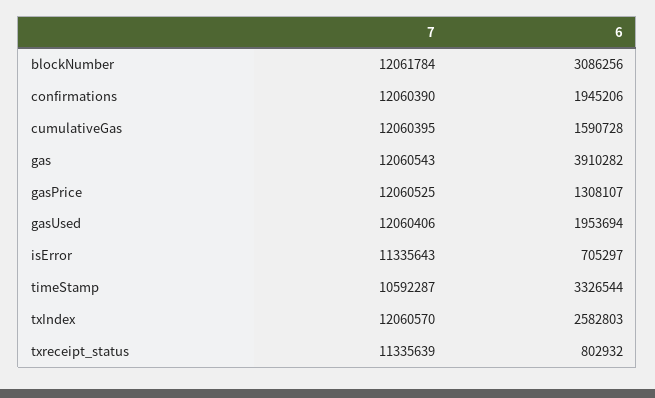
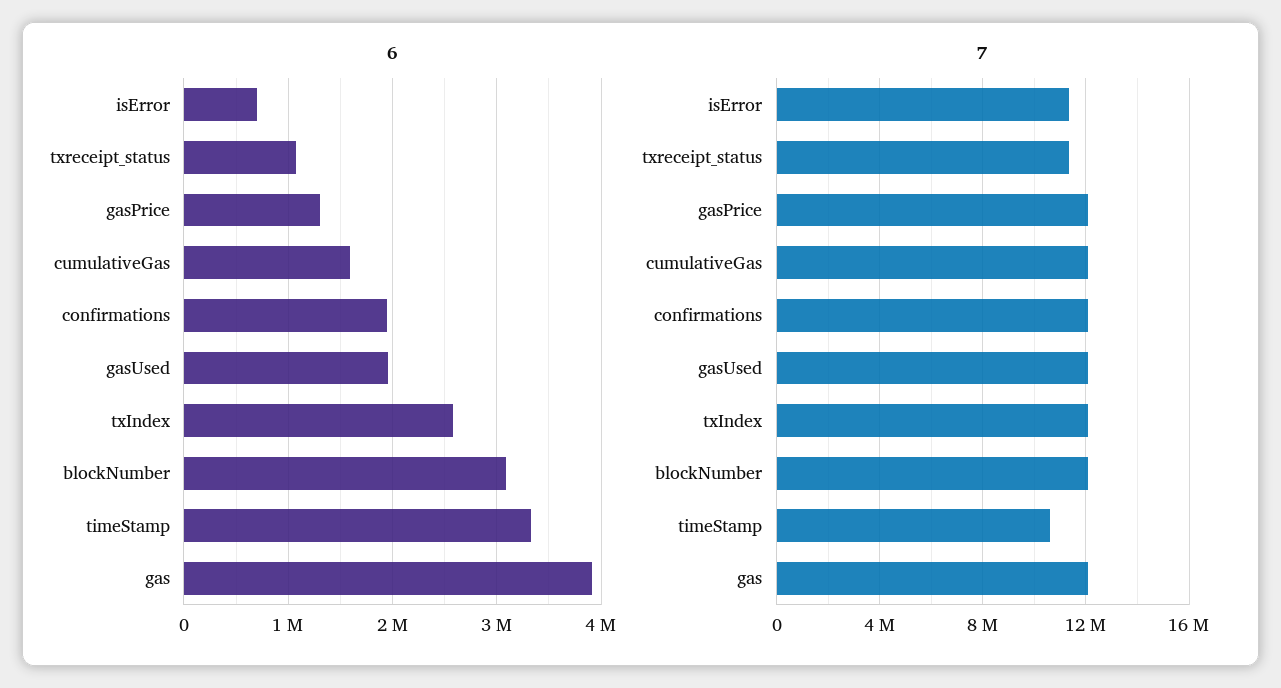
  {
    "7": {
      "blockNumber": 12061784,
      "confirmations": 12060390,
      "cumulativeGas": 12060395,
      "gas": 12060543,
      "gasPrice": 12060525,
      "gasUsed": 12060406,
      "isError": 11335643,
      "timeStamp": 10592287,
      "txIndex": 12060570,
      "txreceipt_status": 11335639
    },
    "6": {
      "blockNumber": 3086256,
      "confirmations": 1945206,
      "cumulativeGas": 1590728,
      "gas": 3910282,
      "gasPrice": 1308107,
      "gasUsed": 1953694,
      "isError": 705297,
      "timeStamp": 3326544,
      "txIndex": 2582803,
-     "txreceipt_status": 802932
+     "txreceipt_status": 1100000
    }
  }

